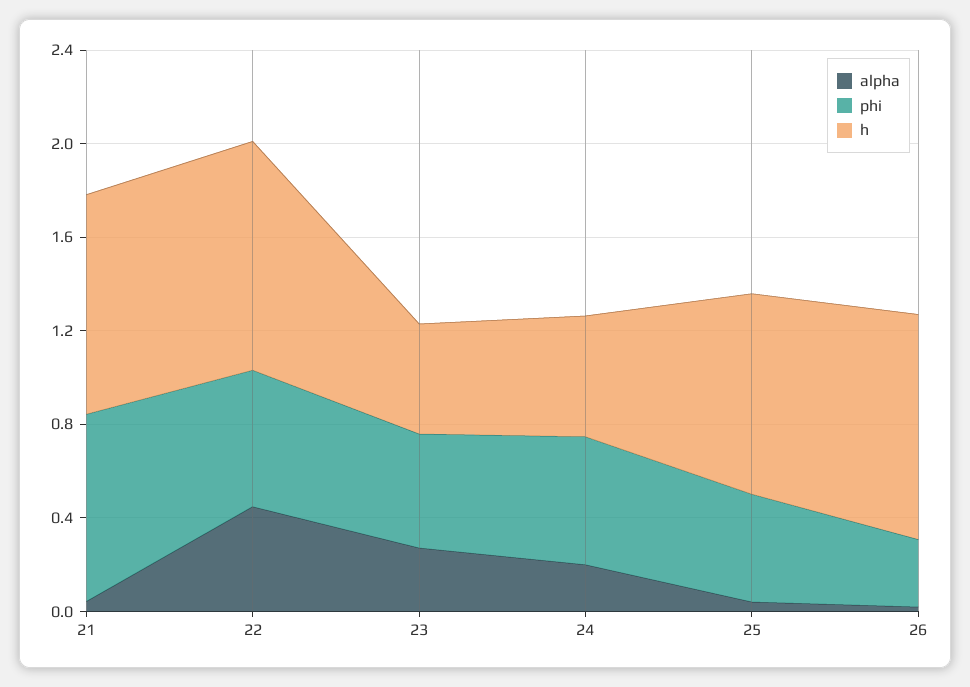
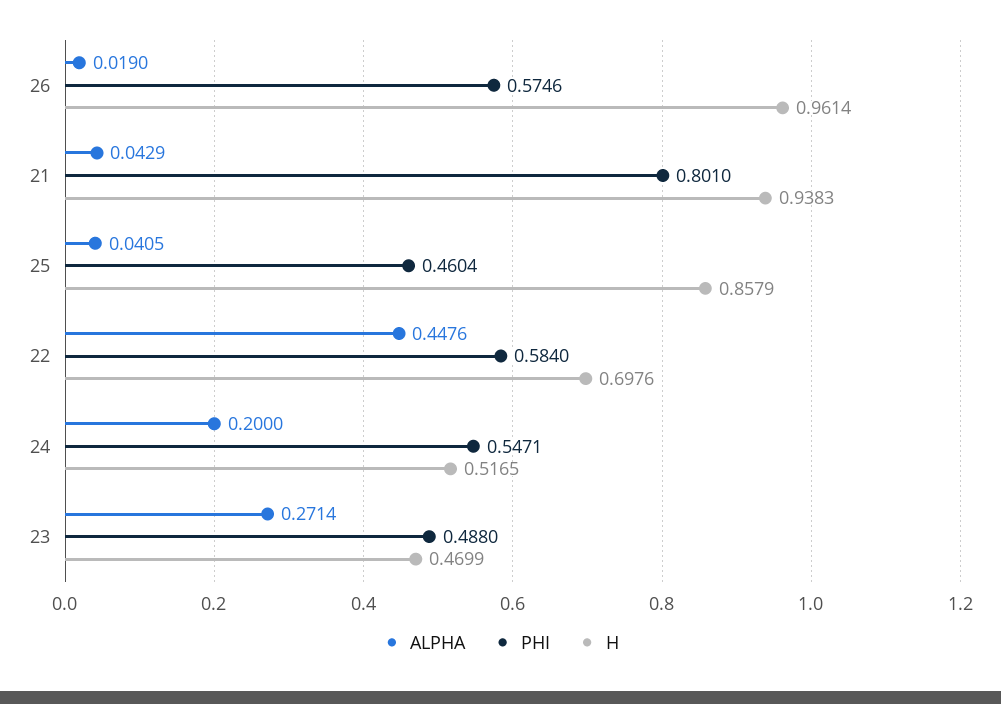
  {
    "alpha": {
      "21": 0.0429,
      "22": 0.4476,
      "23": 0.2714,
      "24": 0.2,
      "25": 0.0405,
      "26": 0.019
    },
    "phi": {
      "21": 0.801,
      "22": 0.584,
      "23": 0.488,
      "24": 0.5471,
      "25": 0.4604,
-     "26": 0.3
+     "26": 0.5746
    },
    "h": {
      "21": 0.9383,
-     "22": 1,
+     "22": 0.6976,
      "23": 0.4699,
      "24": 0.5165,
      "25": 0.8579,
      "26": 0.9614
    }
  }

